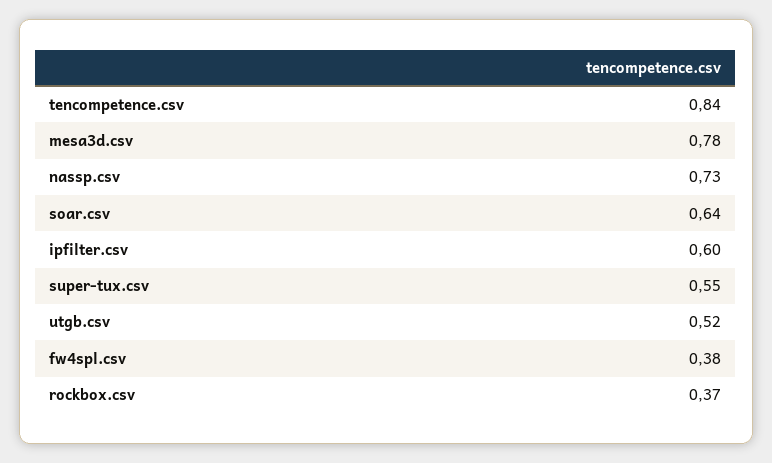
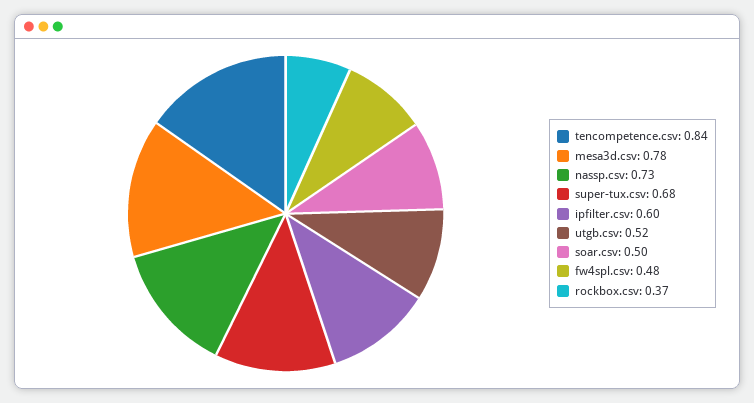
  {
    "tencompetence.csv": 0.84,
    "mesa3d.csv": 0.78,
    "nassp.csv": 0.73,
-   "soar.csv": 0.64,
+   "soar.csv": 0.5,
    "ipfilter.csv": 0.6,
-   "super-tux.csv": 0.55,
+   "super-tux.csv": 0.68,
    "utgb.csv": 0.52,
-   "fw4spl.csv": 0.38,
+   "fw4spl.csv": 0.48,
    "rockbox.csv": 0.37
  }

